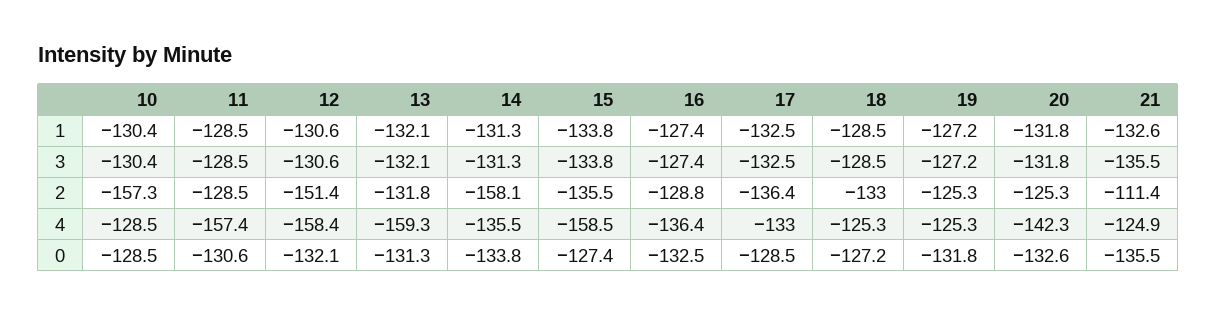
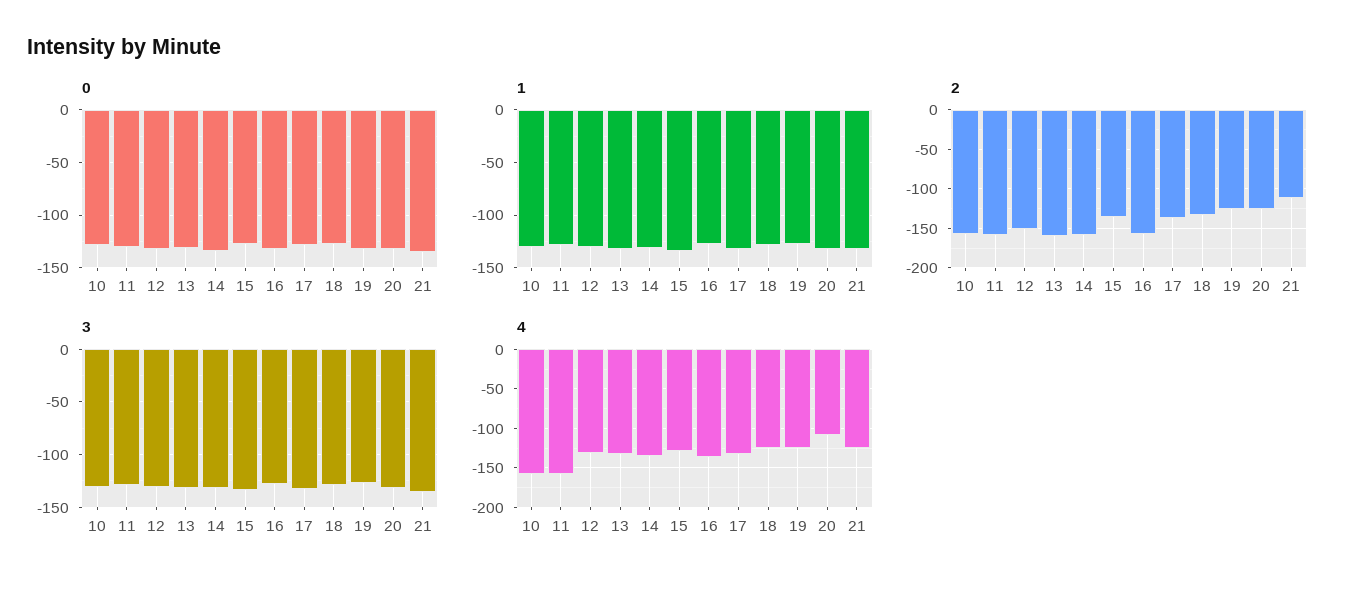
  {
    "1": {
      "10": -130.4,
      "11": -128.5,
      "12": -130.6,
      "13": -132.1,
      "14": -131.3,
      "15": -133.8,
      "16": -127.4,
      "17": -132.5,
      "18": -128.5,
      "19": -127.2,
      "20": -131.8,
      "21": -132.6
    },
    "3": {
      "10": -130.4,
      "11": -128.5,
      "12": -130.6,
      "13": -132.1,
      "14": -131.3,
      "15": -133.8,
      "16": -127.4,
      "17": -132.5,
      "18": -128.5,
      "19": -127.2,
      "20": -131.8,
      "21": -135.5
    },
    "2": {
      "10": -157.3,
-     "11": -128.5,
+     "11": -160,
      "12": -151.4,
-     "13": -131.8,
+     "13": -160,
      "14": -158.1,
      "15": -135.5,
-     "16": -128.8,
+     "16": -160,
      "17": -136.4,
      "18": -133,
      "19": -125.3,
      "20": -125.3,
      "21": -111.4
    },
    "4": {
-     "10": -128.5,
+     "10": -160,
      "11": -157.4,
-     "12": -158.4,
+     "12": -130,
-     "13": -159.3,
+     "13": -130,
      "14": -135.5,
-     "15": -158.5,
+     "15": -130,
      "16": -136.4,
      "17": -133,
      "18": -125.3,
      "19": -125.3,
-     "20": -142.3,
+     "20": -110,
      "21": -124.9
    },
    "0": {
      "10": -128.5,
      "11": -130.6,
      "12": -132.1,
      "13": -131.3,
      "14": -133.8,
      "15": -127.4,
      "16": -132.5,
      "17": -128.5,
      "18": -127.2,
      "19": -131.8,
      "20": -132.6,
      "21": -135.5
    }
  }

